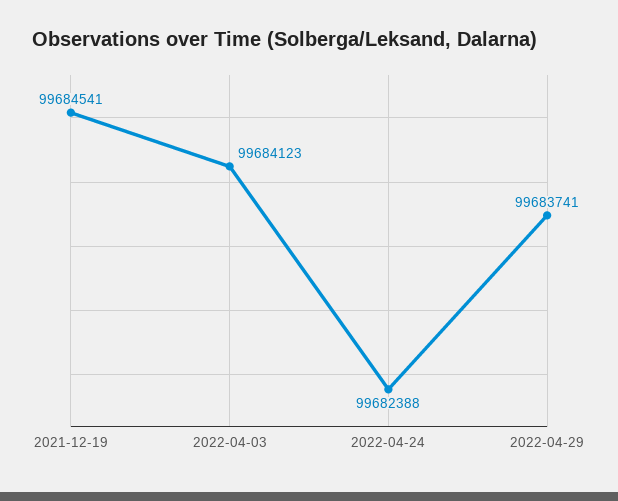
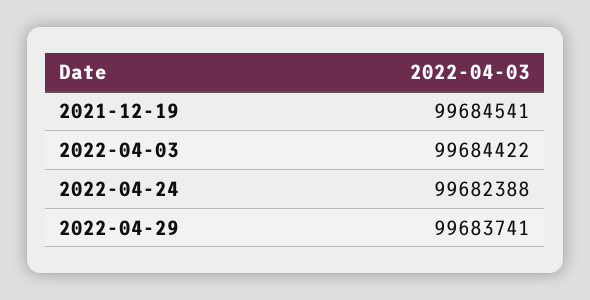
  {
    "2021-12-19": 99684541,
-   "2022-04-03": 99684123,
+   "2022-04-03": 99684422,
    "2022-04-24": 99682388,
    "2022-04-29": 99683741
  }

